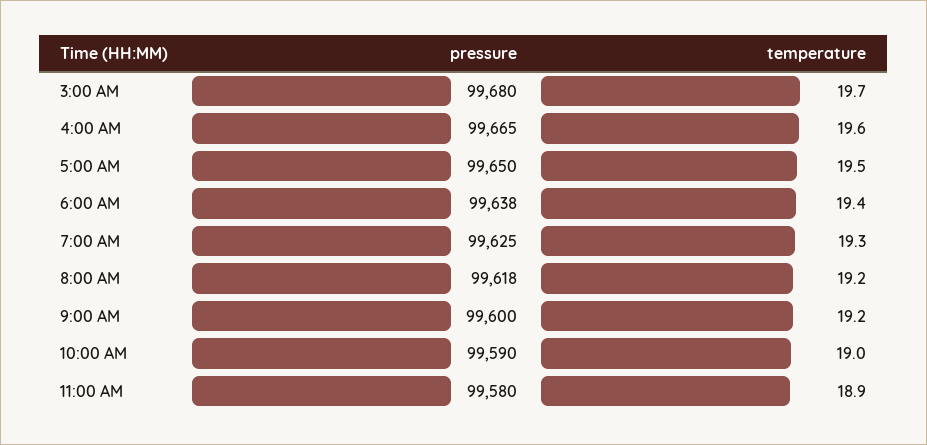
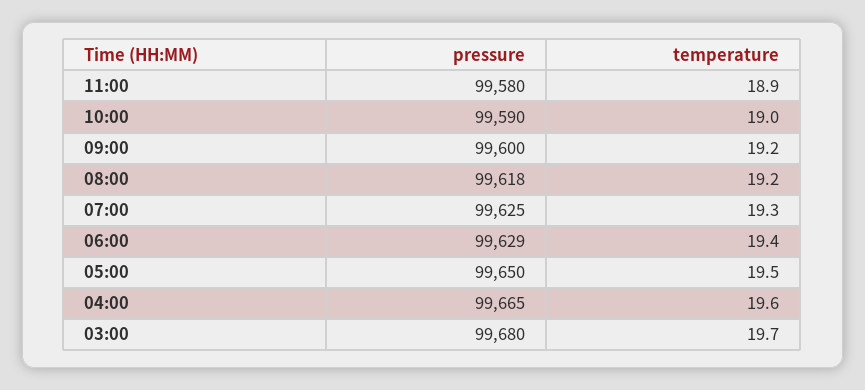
  {
    "pressure": {
      "3:00 AM": 99680,
      "4:00 AM": 99665,
      "5:00 AM": 99650,
-     "6:00 AM": 99638,
+     "6:00 AM": 99629,
      "7:00 AM": 99625,
      "8:00 AM": 99618,
      "9:00 AM": 99600,
      "10:00 AM": 99590,
      "11:00 AM": 99580
    },
    "temperature": {
      "3:00 AM": 19.7,
      "4:00 AM": 19.6,
      "5:00 AM": 19.5,
      "6:00 AM": 19.4,
      "7:00 AM": 19.3,
      "8:00 AM": 19.2,
      "9:00 AM": 19.2,
      "10:00 AM": 19,
      "11:00 AM": 18.9
    }
  }

